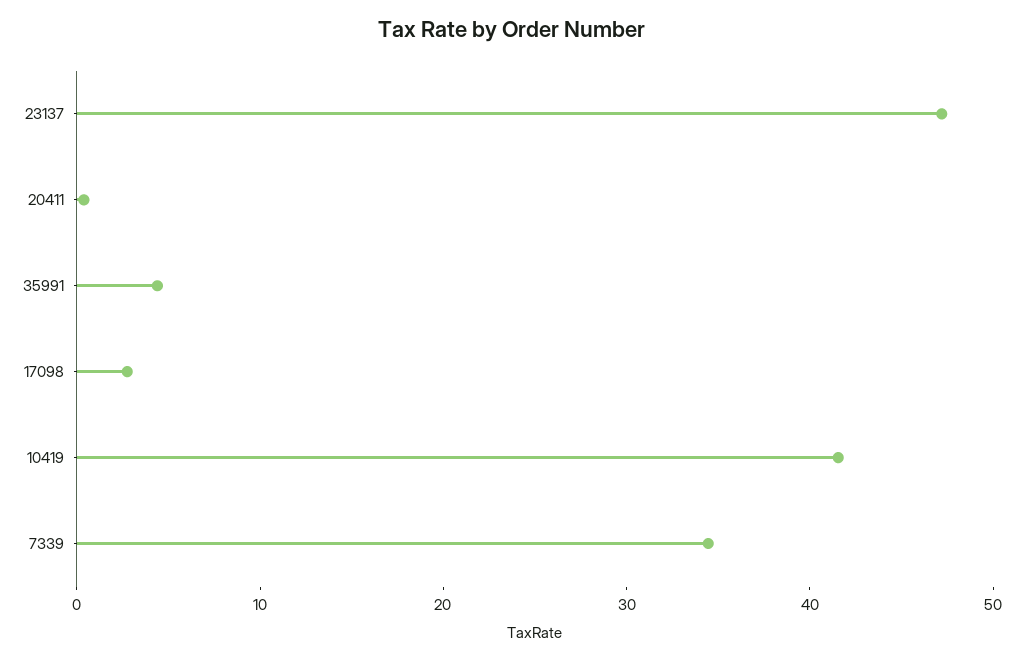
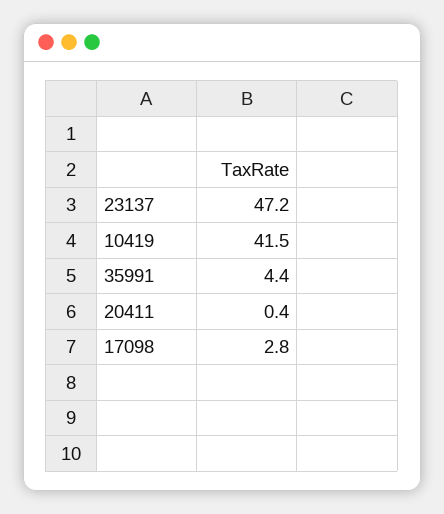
  {
    "23137": 47.2,
    "20411": 0.4,
    "35991": 4.4,
    "17098": 2.8,
-   "10419": 41.5,
+   "10419": 41.5
-   "7339": 34
  }

